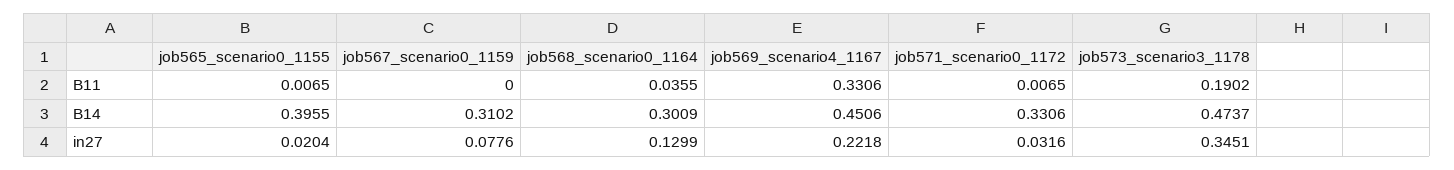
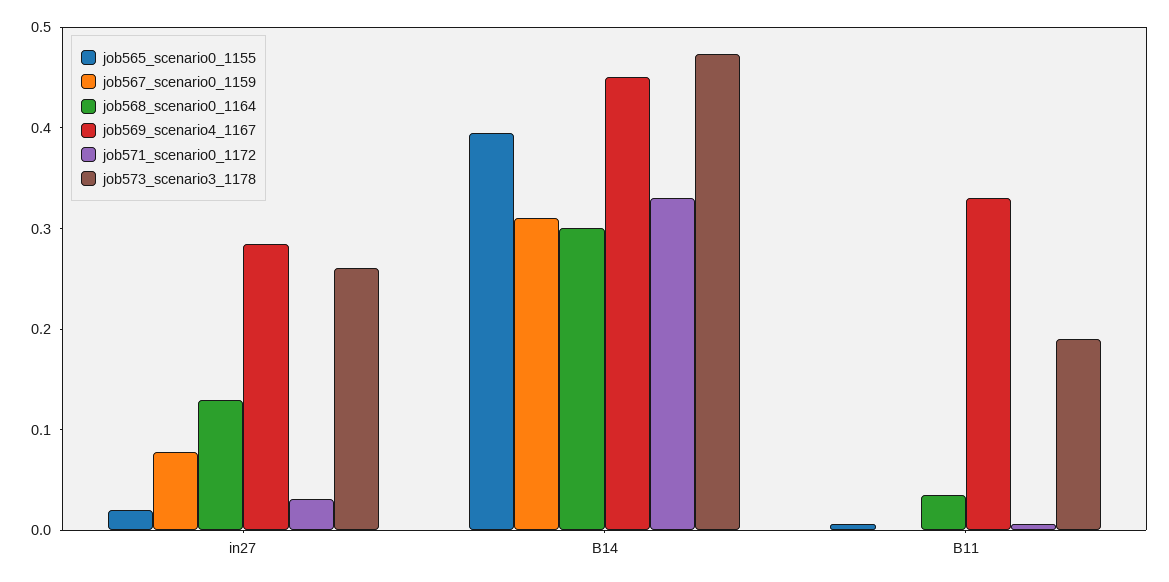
  {
    "job565_scenario0_1155": {
      "B11": 0.0065,
      "B14": 0.3955,
      "in27": 0.0204
    },
    "job567_scenario0_1159": {
      "B11": 0,
      "B14": 0.3102,
      "in27": 0.0776
    },
    "job568_scenario0_1164": {
      "B11": 0.0355,
      "B14": 0.3009,
      "in27": 0.1299
    },
    "job569_scenario4_1167": {
      "B11": 0.3306,
      "B14": 0.4506,
-     "in27": 0.2218
+     "in27": 0.28
    },
    "job571_scenario0_1172": {
      "B11": 0.0065,
      "B14": 0.3306,
      "in27": 0.0316
    },
    "job573_scenario3_1178": {
      "B11": 0.1902,
      "B14": 0.4737,
-     "in27": 0.3451
+     "in27": 0.26
    }
  }

